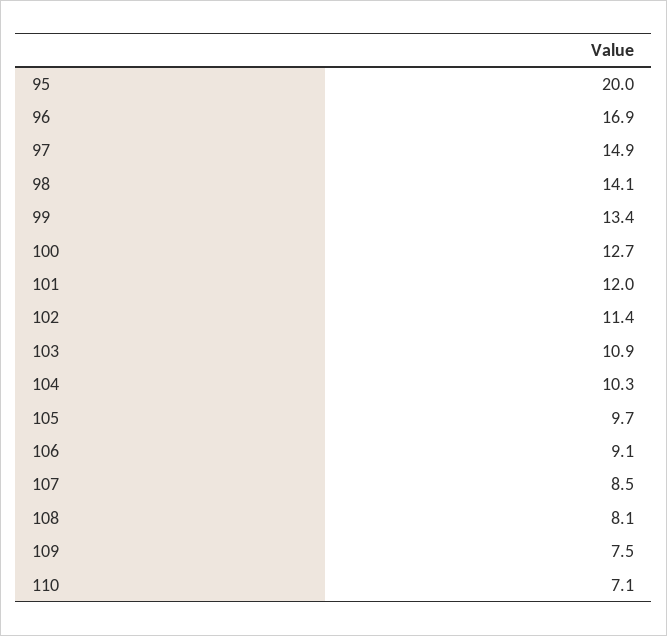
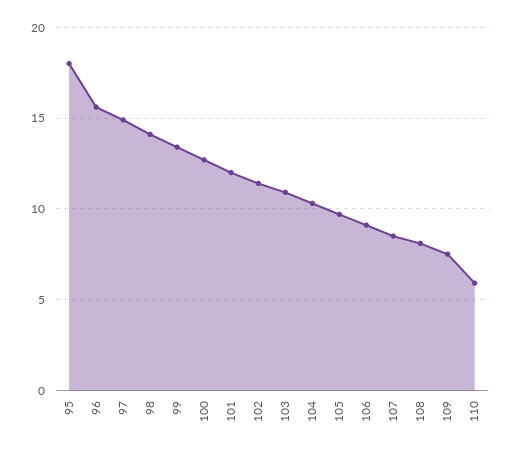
  {
-   "95": 20,
+   "95": 18,
-   "96": 16.9,
+   "96": 15.5,
    "97": 14.9,
    "98": 14.1,
    "99": 13.4,
    "100": 12.7,
    "101": 12,
    "102": 11.4,
    "103": 10.9,
    "104": 10.3,
    "105": 9.7,
    "106": 9.1,
    "107": 8.5,
    "108": 8.1,
    "109": 7.5,
-   "110": 7.1
+   "110": 6
  }

